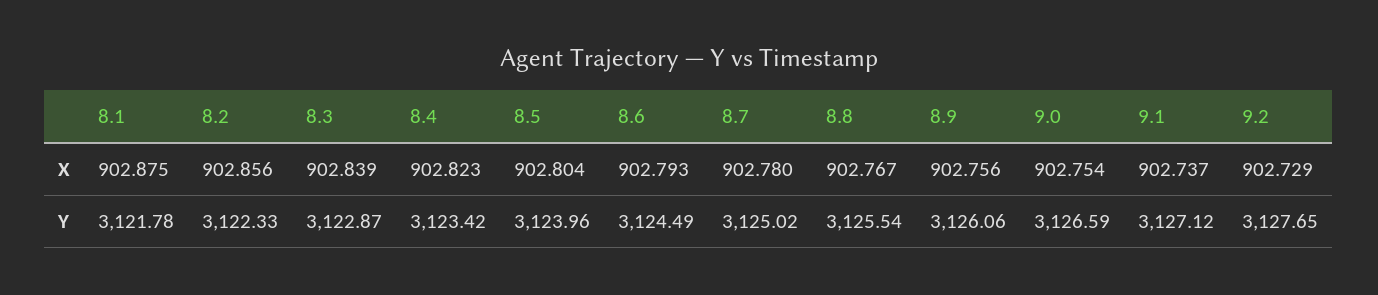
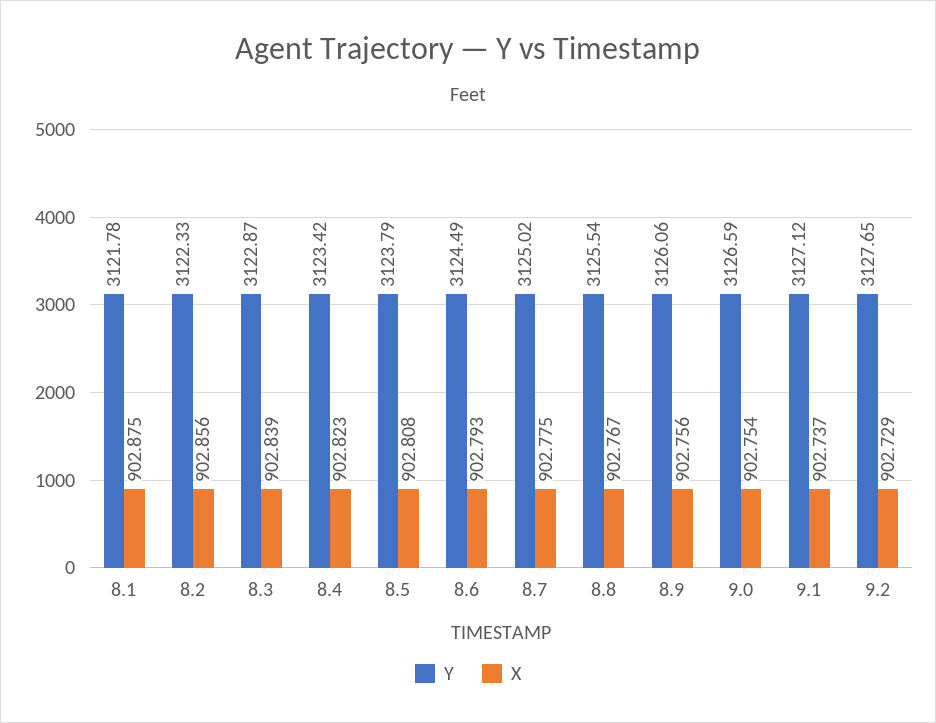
  {
    "X": {
      "8.1": 902.875,
      "8.2": 902.856,
      "8.3": 902.839,
      "8.4": 902.823,
-     "8.5": 902.804,
+     "8.5": 902.808,
      "8.6": 902.793,
-     "8.7": 902.78,
+     "8.7": 902.775,
      "8.8": 902.767,
      "8.9": 902.756,
      "9.0": 902.754,
      "9.1": 902.737,
      "9.2": 902.729
    },
    "Y": {
      "8.1": 3121.78,
      "8.2": 3122.33,
      "8.3": 3122.87,
      "8.4": 3123.42,
-     "8.5": 3123.96,
+     "8.5": 3123.79,
      "8.6": 3124.49,
      "8.7": 3125.02,
      "8.8": 3125.54,
      "8.9": 3126.06,
      "9.0": 3126.59,
      "9.1": 3127.12,
      "9.2": 3127.65
    }
  }

